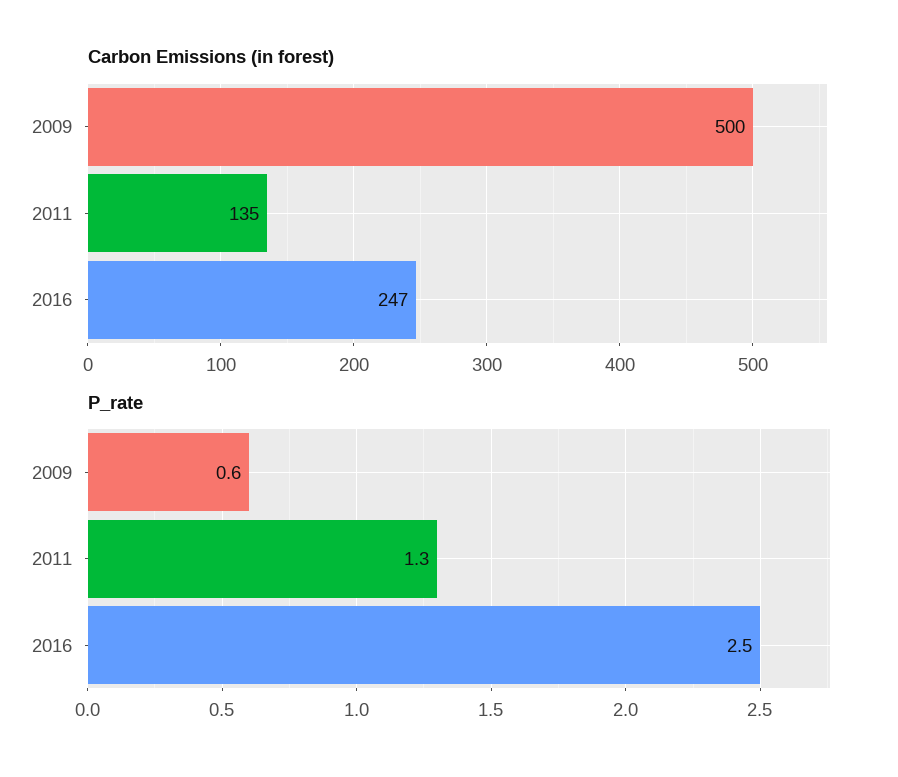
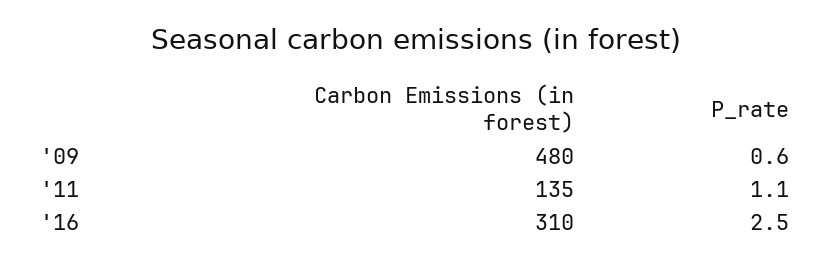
  {
    "Carbon Emissions (in forest)": {
-     "2009": 500,
+     "2009": 480,
      "2011": 135,
-     "2016": 247
+     "2016": 310
    },
    "P_rate": {
      "2009": 0.6,
-     "2011": 1.3,
+     "2011": 1.1,
      "2016": 2.5
    }
  }

